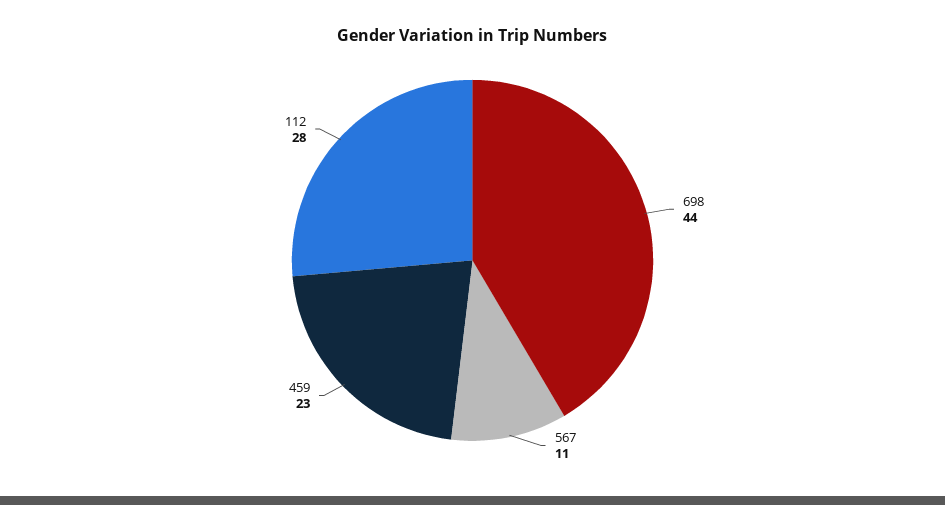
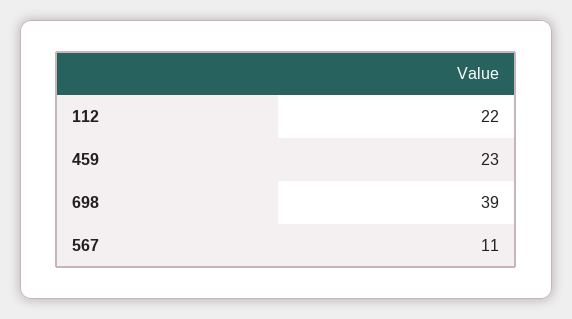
  {
-   "698": 44,
+   "698": 39,
    "567": 11,
    "459": 23,
-   "112": 28
+   "112": 22
  }

